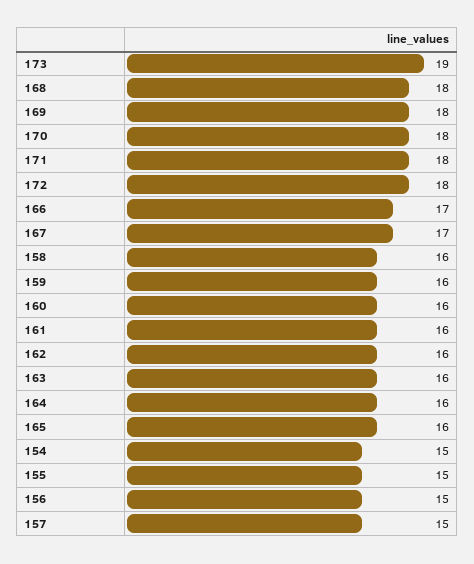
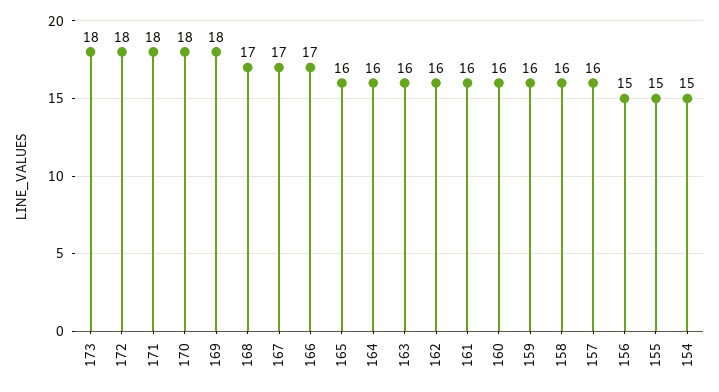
  {
-   "173": 19,
+   "173": 18,
-   "168": 18,
+   "168": 17,
    "169": 18,
    "170": 18,
    "171": 18,
    "172": 18,
    "166": 17,
    "167": 17,
    "158": 16,
    "159": 16,
    "160": 16,
    "161": 16,
    "162": 16,
    "163": 16,
    "164": 16,
    "165": 16,
    "154": 15,
    "155": 15,
    "156": 15,
-   "157": 15
+   "157": 16
  }

